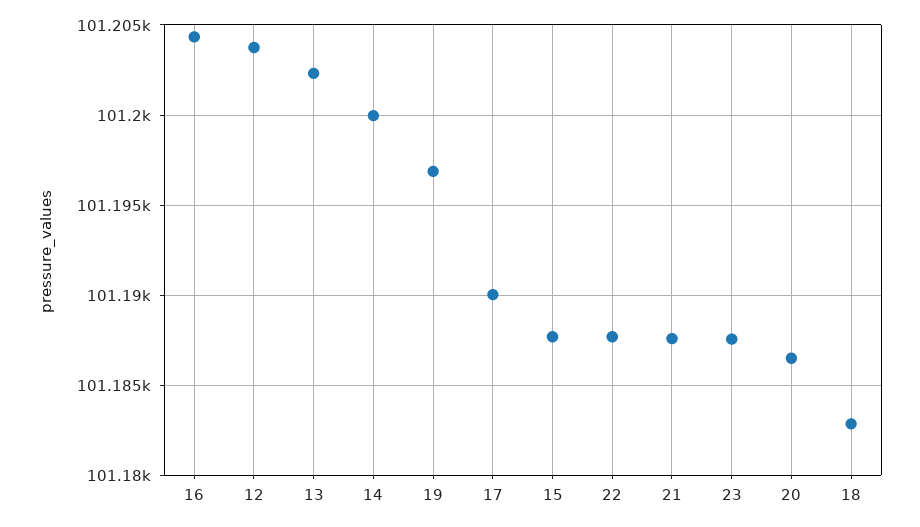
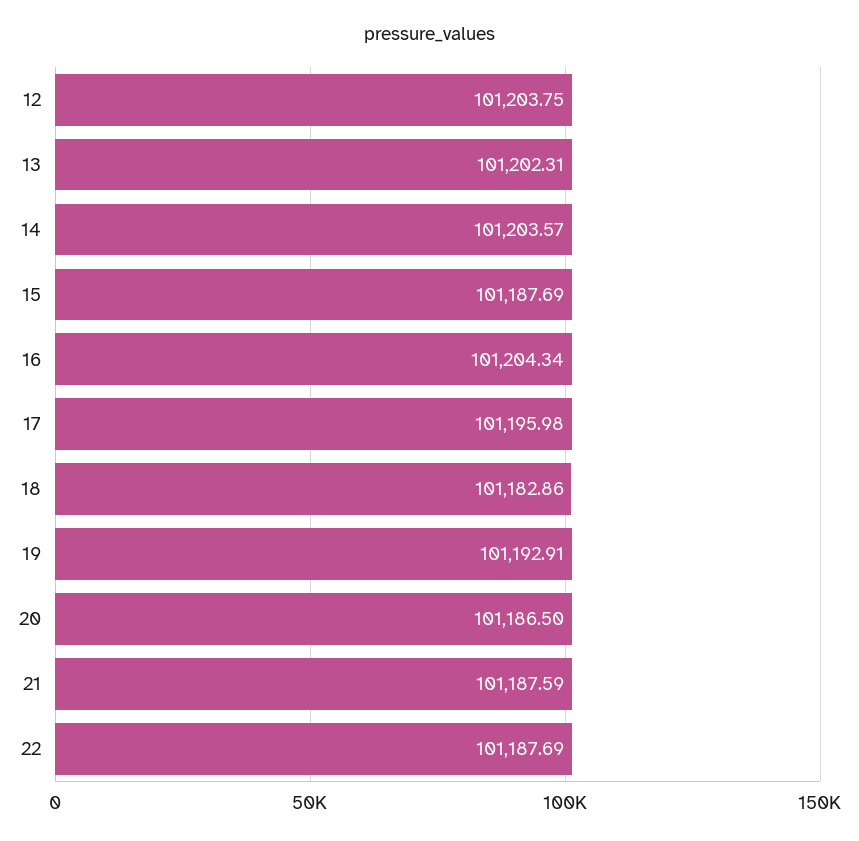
  {
    "16": 101204.34,
    "12": 101203.75,
    "13": 101202.31,
-   "14": 101200,
+   "14": 101203.57,
-   "19": 101197,
+   "19": 101192.91,
-   "17": 101190,
+   "17": 101195.98,
    "15": 101187.69,
    "22": 101187.69,
    "21": 101187.59,
-   "23": 101187.5,
    "20": 101186.5,
    "18": 101182.86
  }

